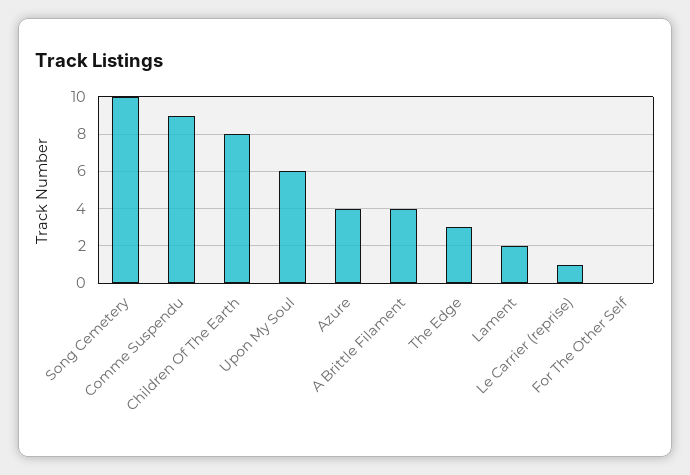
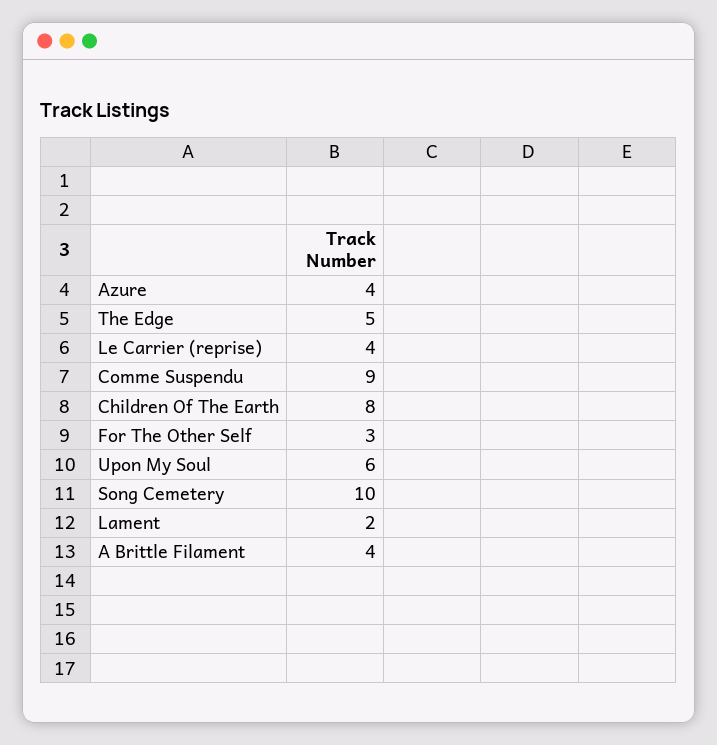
  {
    "Song Cemetery": 10,
    "Comme Suspendu": 9,
    "Children Of The Earth": 8,
    "Upon My Soul": 6,
    "Azure": 4,
    "A Brittle Filament": 4,
-   "The Edge": 3,
+   "The Edge": 5,
    "Lament": 2,
-   "Le Carrier (reprise)": 1,
+   "Le Carrier (reprise)": 4,
-   "For The Other Self": 0
+   "For The Other Self": 3
  }

